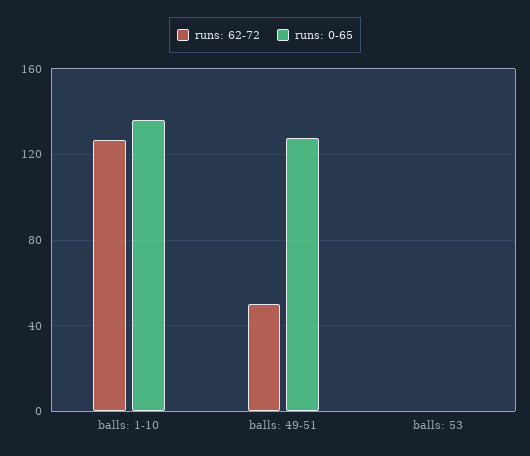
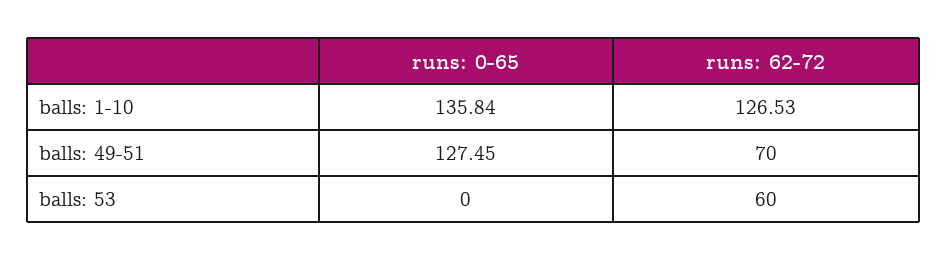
  {
    "runs: 62-72": {
      "balls: 1-10": 126.53,
-     "balls: 49-51": 50,
+     "balls: 49-51": 70,
-     "balls: 53": 0
+     "balls: 53": 60
    },
    "runs: 0-65": {
      "balls: 1-10": 135.84,
      "balls: 49-51": 127.45,
      "balls: 53": 0
    }
  }

